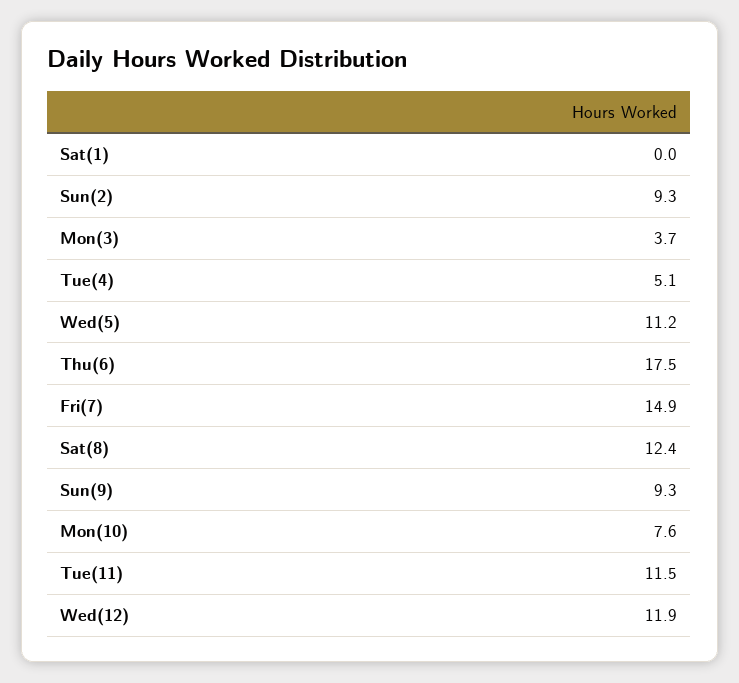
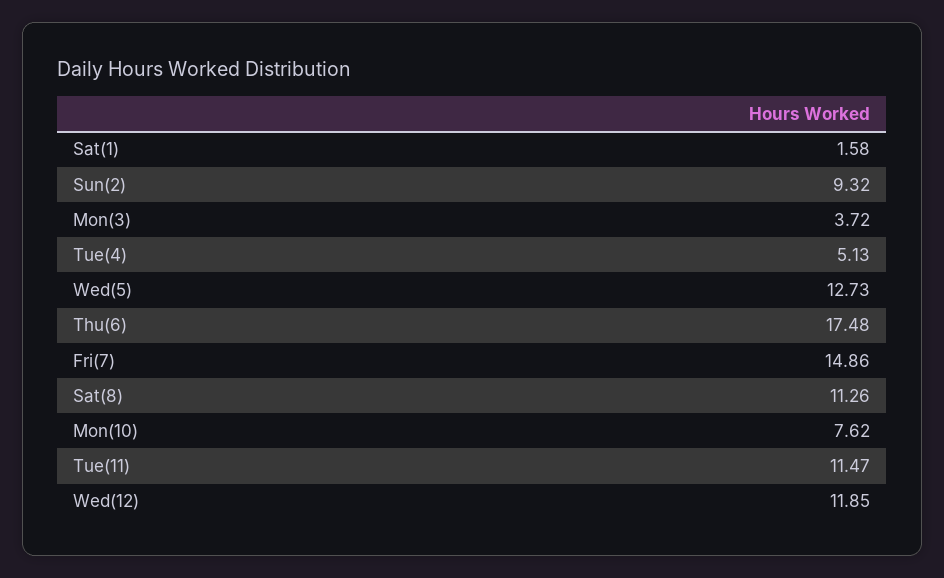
  {
-   "Sat(1)": 0,
+   "Sat(1)": 1.58,
    "Sun(2)": 9.32,
    "Mon(3)": 3.72,
    "Tue(4)": 5.13,
-   "Wed(5)": 11.2,
+   "Wed(5)": 12.73,
    "Thu(6)": 17.48,
    "Fri(7)": 14.86,
-   "Sat(8)": 12.4,
+   "Sat(8)": 11.26,
-   "Sun(9)": 9.3,
    "Mon(10)": 7.62,
    "Tue(11)": 11.47,
    "Wed(12)": 11.85
  }

